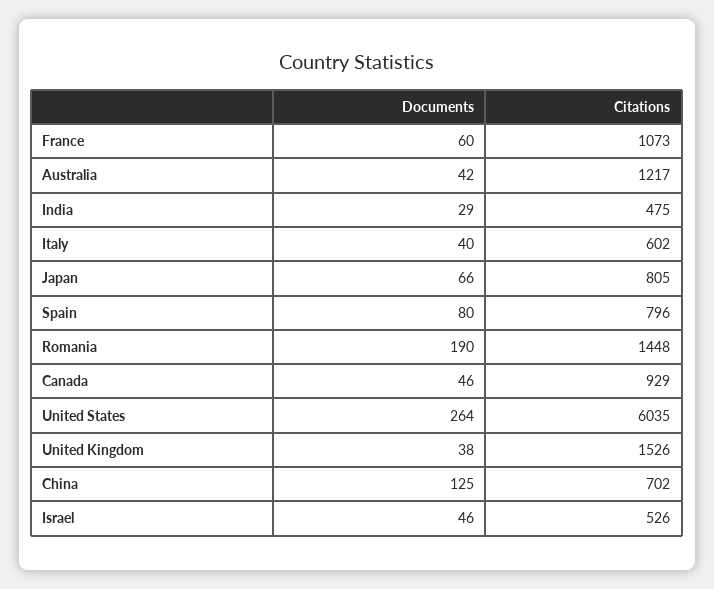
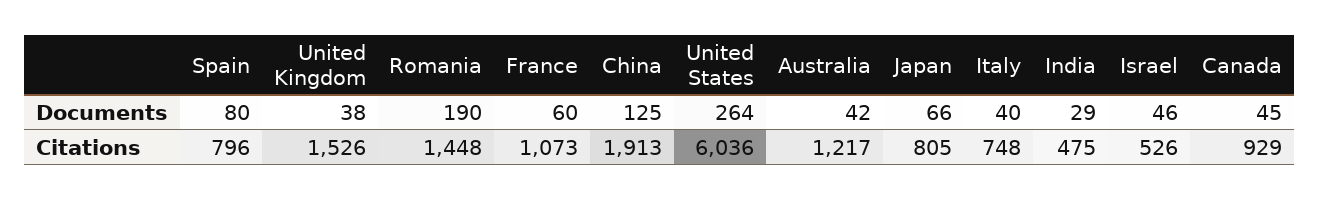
  {
    "Documents": {
      "France": 60,
      "Australia": 42,
      "India": 29,
      "Italy": 40,
      "Japan": 66,
      "Spain": 80,
      "Romania": 190,
-     "Canada": 46,
+     "Canada": 45,
      "United States": 264,
      "United Kingdom": 38,
      "China": 125,
      "Israel": 46
    },
    "Citations": {
      "France": 1073,
      "Australia": 1217,
      "India": 475,
-     "Italy": 602,
+     "Italy": 748,
      "Japan": 805,
      "Spain": 796,
      "Romania": 1448,
      "Canada": 929,
-     "United States": 6035,
+     "United States": 6036,
      "United Kingdom": 1526,
-     "China": 702,
+     "China": 1913,
      "Israel": 526
    }
  }

